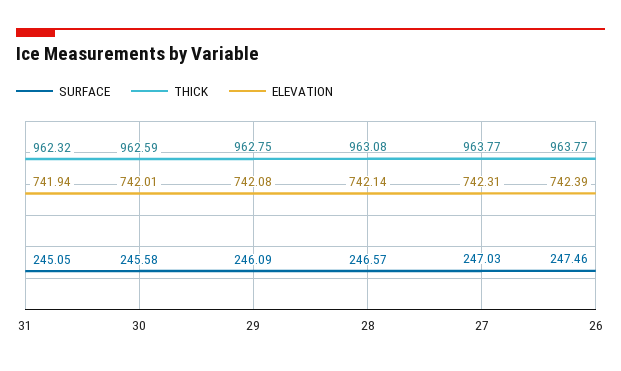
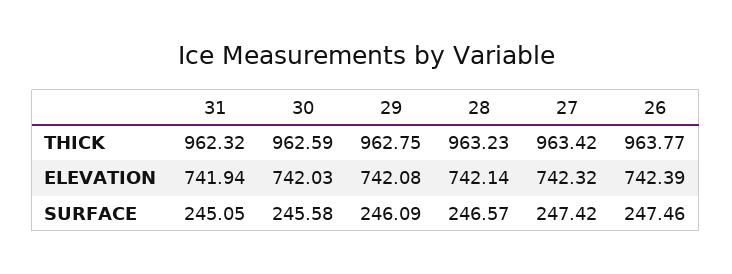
  {
    "SURFACE": {
      "31": 245.05,
      "30": 245.58,
      "29": 246.09,
      "28": 246.57,
-     "27": 247.03,
+     "27": 247.42,
      "26": 247.46
    },
    "THICK": {
      "31": 962.32,
      "30": 962.59,
      "29": 962.75,
-     "28": 963.08,
+     "28": 963.23,
-     "27": 963.77,
+     "27": 963.42,
      "26": 963.77
    },
    "ELEVATION": {
      "31": 741.94,
-     "30": 742.01,
+     "30": 742.03,
      "29": 742.08,
      "28": 742.14,
-     "27": 742.31,
+     "27": 742.32,
      "26": 742.39
    }
  }

